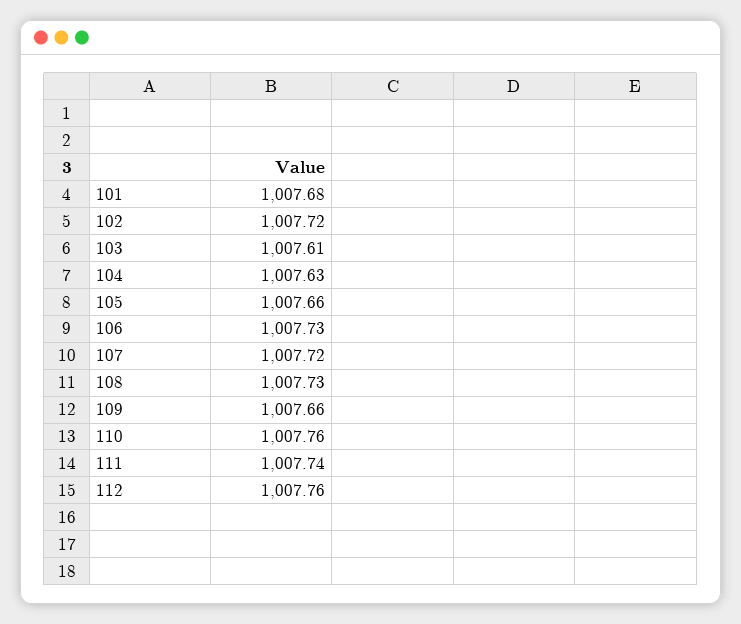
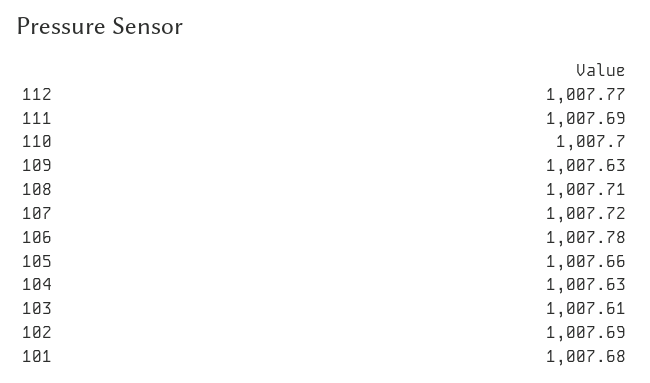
  {
    "101": 1007.68,
-   "102": 1007.72,
+   "102": 1007.69,
    "103": 1007.61,
    "104": 1007.63,
    "105": 1007.66,
-   "106": 1007.73,
+   "106": 1007.78,
    "107": 1007.72,
-   "108": 1007.73,
+   "108": 1007.71,
-   "109": 1007.66,
+   "109": 1007.63,
-   "110": 1007.76,
+   "110": 1007.7,
-   "111": 1007.74,
+   "111": 1007.69,
-   "112": 1007.76
+   "112": 1007.77
  }

